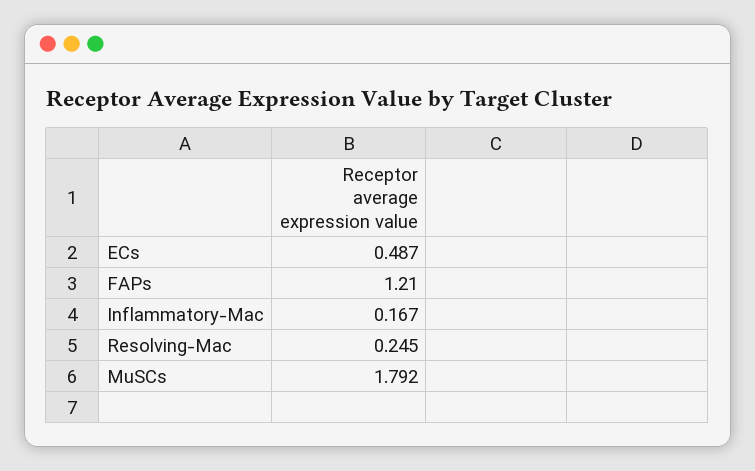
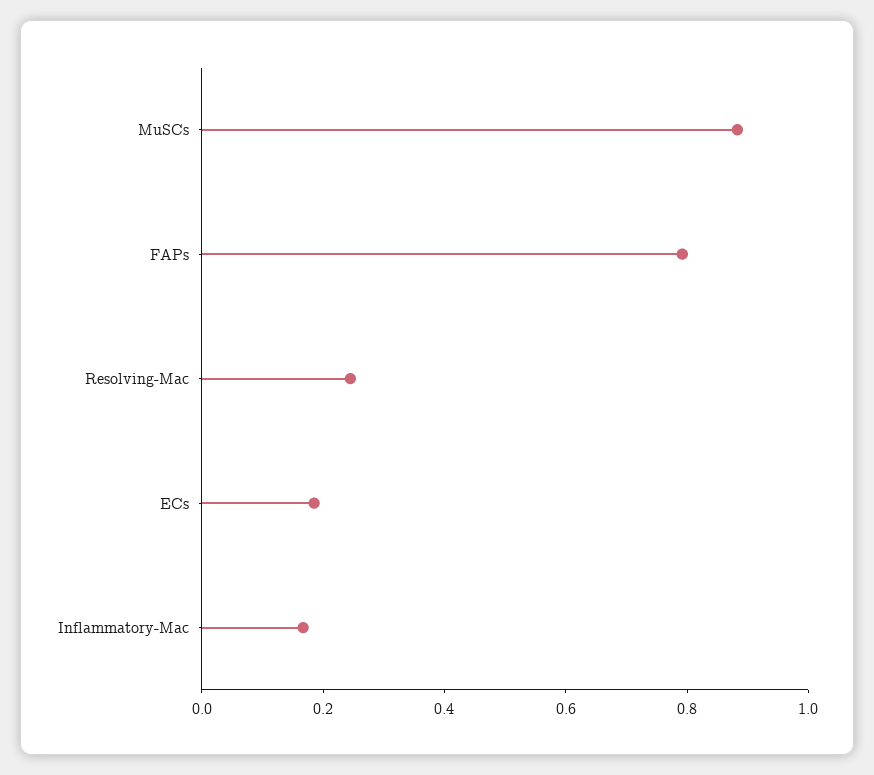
  {
-   "ECs": 0.487,
+   "ECs": 0.2,
-   "FAPs": 1.21,
+   "FAPs": 0.8,
    "Inflammatory-Mac": 0.167,
    "Resolving-Mac": 0.245,
-   "MuSCs": 1.792
+   "MuSCs": 0.9
  }

